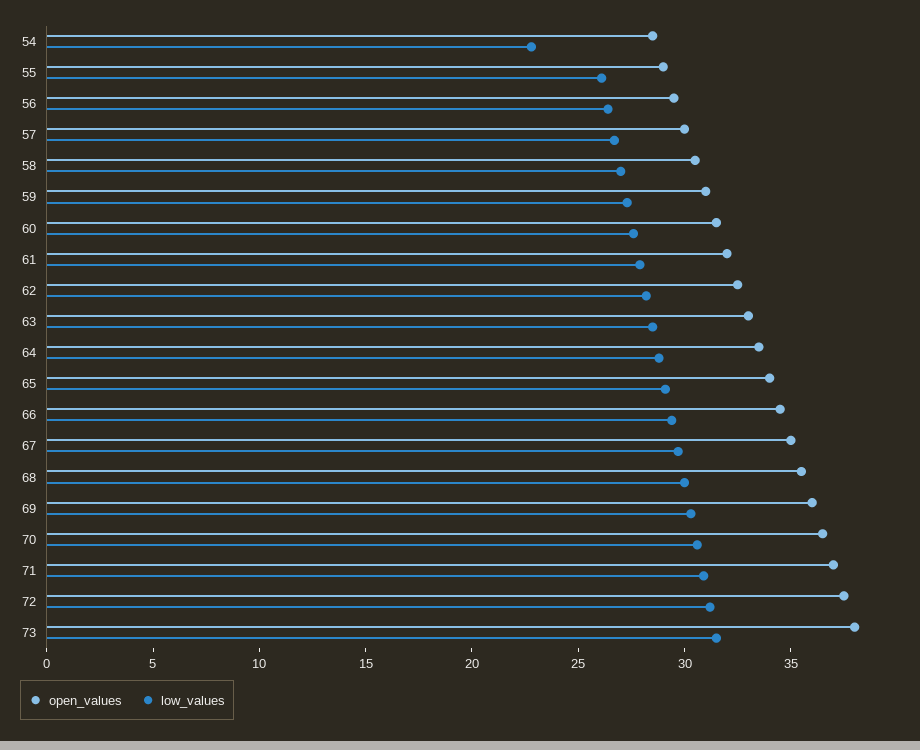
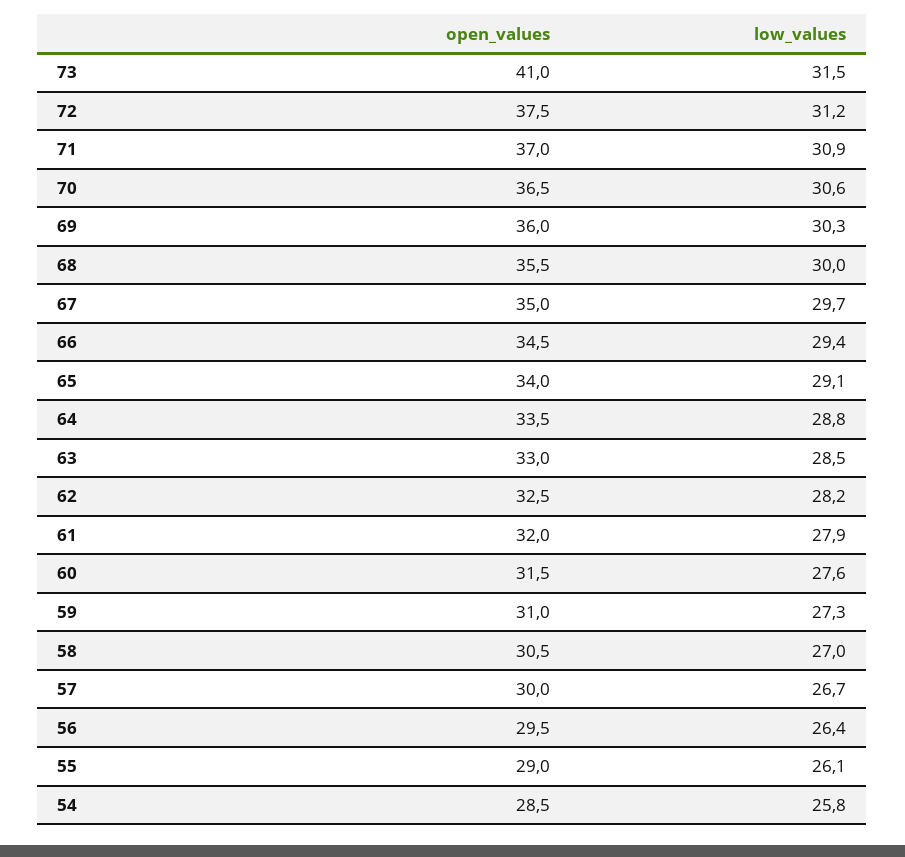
  {
    "open_values": {
      "54": 28.5,
      "55": 29,
      "56": 29.5,
      "57": 30,
      "58": 30.5,
      "59": 31,
      "60": 31.5,
      "61": 32,
      "62": 32.5,
      "63": 33,
      "64": 33.5,
      "65": 34,
      "66": 34.5,
      "67": 35,
      "68": 35.5,
      "69": 36,
      "70": 36.5,
      "71": 37,
      "72": 37.5,
-     "73": 38
+     "73": 41
    },
    "low_values": {
-     "54": 23,
+     "54": 25.8,
      "55": 26.1,
      "56": 26.4,
      "57": 26.7,
      "58": 27,
      "59": 27.3,
      "60": 27.6,
      "61": 27.9,
      "62": 28.2,
      "63": 28.5,
      "64": 28.8,
      "65": 29.1,
      "66": 29.4,
      "67": 29.7,
      "68": 30,
      "69": 30.3,
      "70": 30.6,
      "71": 30.9,
      "72": 31.2,
      "73": 31.5
    }
  }

